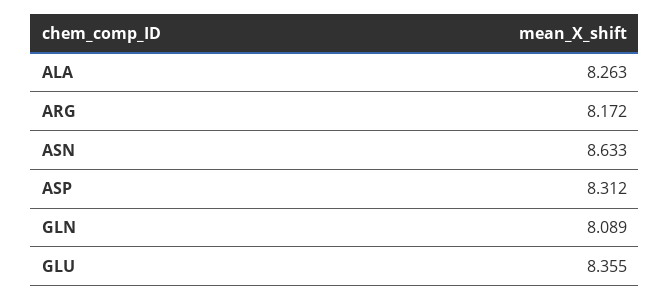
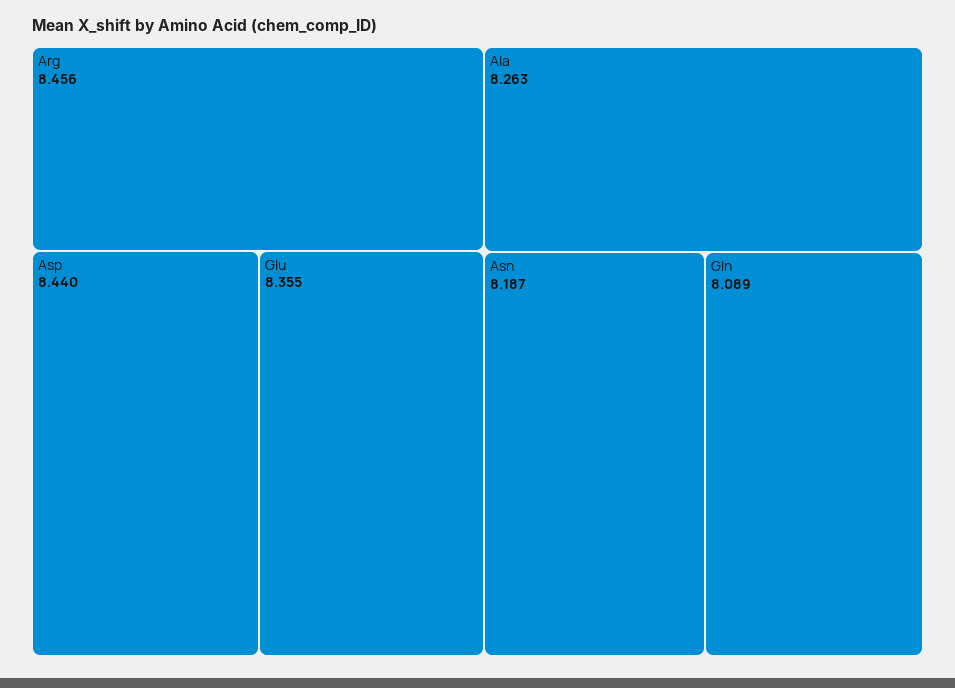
  {
    "ALA": 8.263,
-   "ARG": 8.172,
+   "ARG": 8.456,
-   "ASN": 8.633,
+   "ASN": 8.187,
-   "ASP": 8.312,
+   "ASP": 8.44,
    "GLN": 8.089,
    "GLU": 8.355
  }

